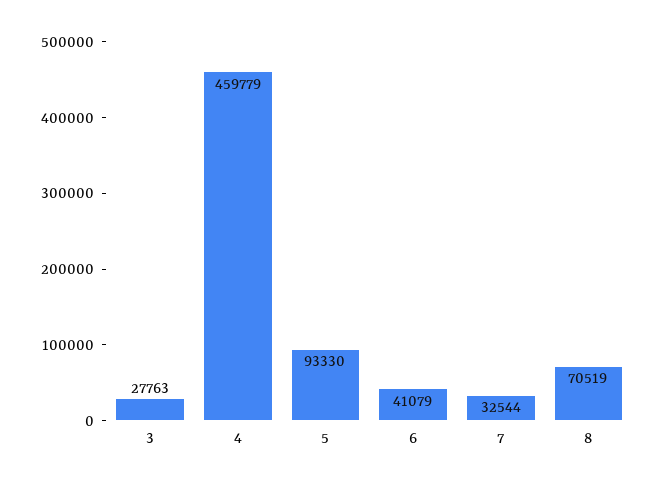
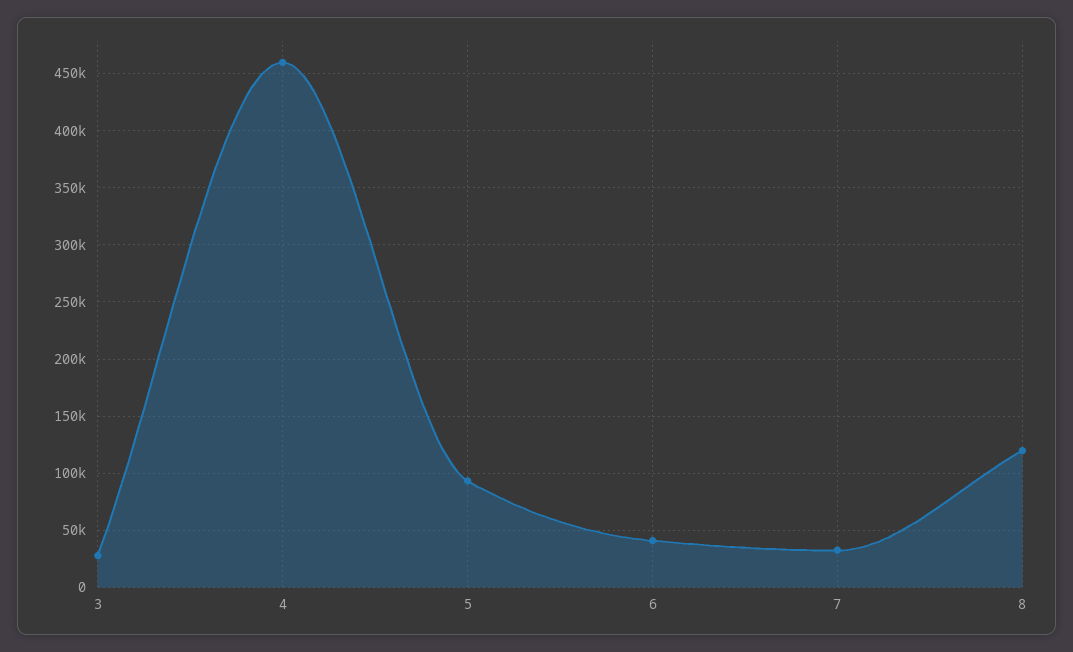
  {
    "3": 27763,
    "4": 459779,
    "5": 93330,
    "6": 41079,
    "7": 32544,
-   "8": 70519
+   "8": 120000
  }

